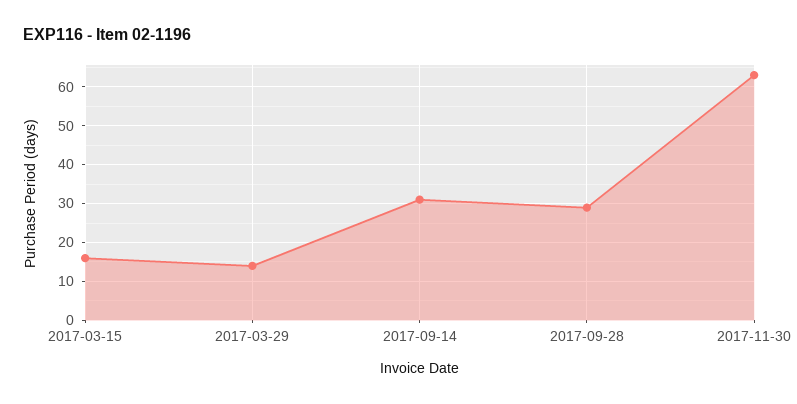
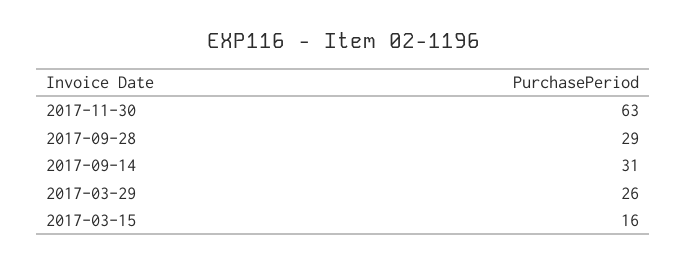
  {
    "2017-03-15": 16,
-   "2017-03-29": 15,
+   "2017-03-29": 26,
    "2017-09-14": 31,
    "2017-09-28": 29,
    "2017-11-30": 63
  }

